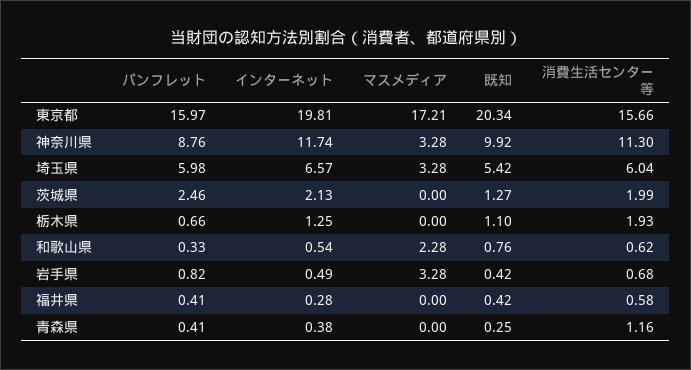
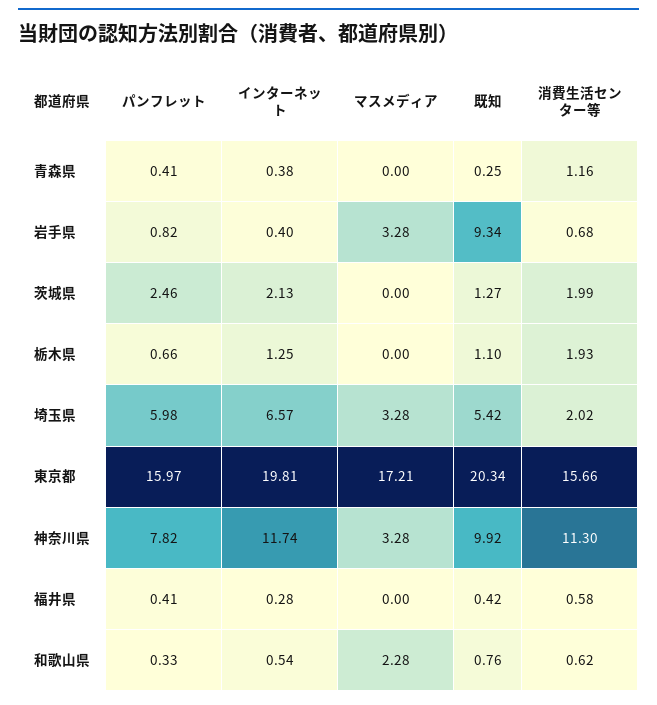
  {
    "パンフレット": {
      "東京都": 15.97,
-     "神奈川県": 8.76,
+     "神奈川県": 7.82,
      "埼玉県": 5.98,
      "茨城県": 2.46,
      "栃木県": 0.66,
      "和歌山県": 0.33,
      "岩手県": 0.82,
      "福井県": 0.41,
      "青森県": 0.41
    },
    "インターネット": {
      "東京都": 19.81,
      "神奈川県": 11.74,
      "埼玉県": 6.57,
      "茨城県": 2.13,
      "栃木県": 1.25,
      "和歌山県": 0.54,
-     "岩手県": 0.49,
+     "岩手県": 0.4,
      "福井県": 0.28,
      "青森県": 0.38
    },
    "マスメディア": {
      "東京都": 17.21,
      "神奈川県": 3.28,
      "埼玉県": 3.28,
      "茨城県": 0,
      "栃木県": 0,
      "和歌山県": 2.28,
      "岩手県": 3.28,
      "福井県": 0,
      "青森県": 0
    },
    "既知": {
      "東京都": 20.34,
      "神奈川県": 9.92,
      "埼玉県": 5.42,
      "茨城県": 1.27,
      "栃木県": 1.1,
      "和歌山県": 0.76,
-     "岩手県": 0.42,
+     "岩手県": 9.34,
      "福井県": 0.42,
      "青森県": 0.25
    },
    "消費生活センター等": {
      "東京都": 15.66,
      "神奈川県": 11.3,
-     "埼玉県": 6.04,
+     "埼玉県": 2.02,
      "茨城県": 1.99,
      "栃木県": 1.93,
      "和歌山県": 0.62,
      "岩手県": 0.68,
      "福井県": 0.58,
      "青森県": 1.16
    }
  }

